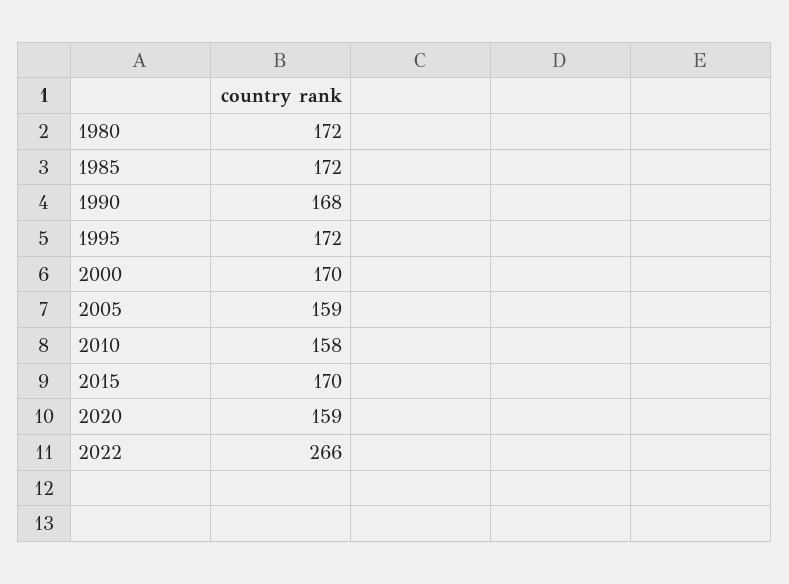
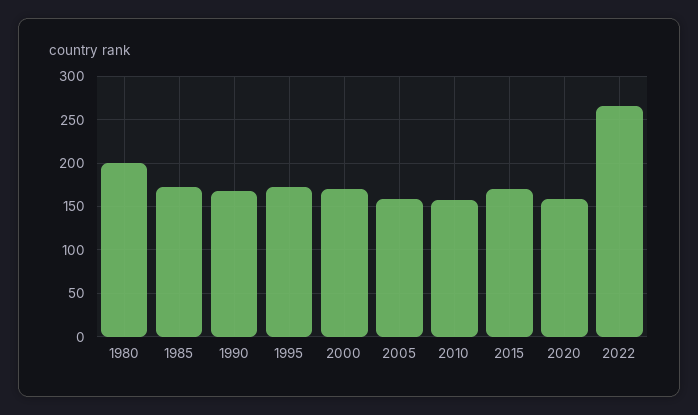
  {
-   "1980": 172,
+   "1980": 200,
    "1985": 172,
    "1990": 168,
    "1995": 172,
    "2000": 170,
    "2005": 159,
    "2010": 158,
    "2015": 170,
    "2020": 159,
    "2022": 266
  }

